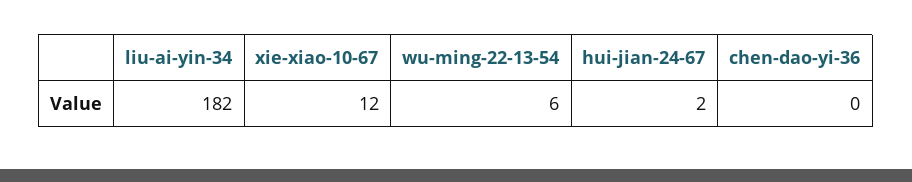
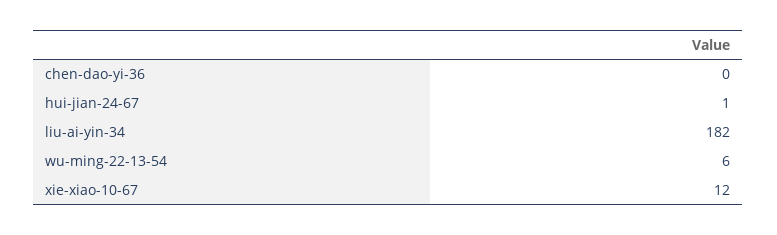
  {
    "liu-ai-yin-34": 182,
    "xie-xiao-10-67": 12,
    "wu-ming-22-13-54": 6,
-   "hui-jian-24-67": 2,
+   "hui-jian-24-67": 1,
    "chen-dao-yi-36": 0
  }

